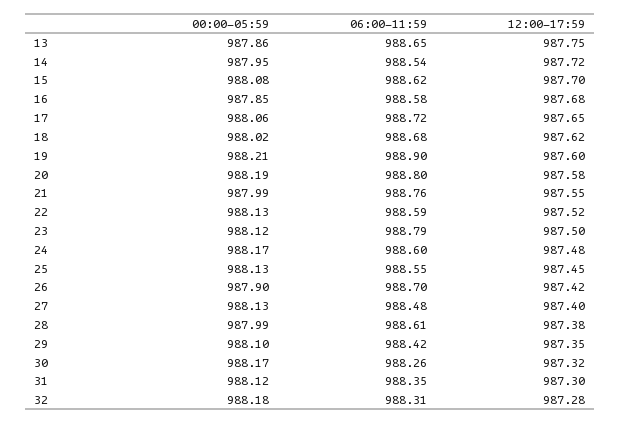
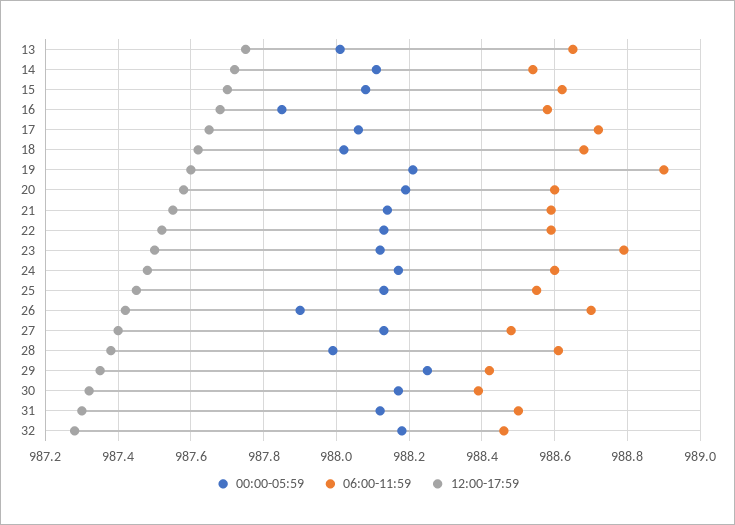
  {
    "00:00-05:59": {
-     "13": 987.86,
+     "13": 988,
-     "14": 987.95,
+     "14": 988.1,
      "15": 988.08,
      "16": 987.85,
      "17": 988.06,
      "18": 988.02,
      "19": 988.21,
      "20": 988.19,
-     "21": 987.99,
+     "21": 988.15,
      "22": 988.13,
      "23": 988.12,
      "24": 988.17,
      "25": 988.13,
      "26": 987.9,
      "27": 988.13,
      "28": 987.99,
-     "29": 988.1,
+     "29": 988.25,
      "30": 988.17,
      "31": 988.12,
      "32": 988.18
    },
    "06:00-11:59": {
      "13": 988.65,
      "14": 988.54,
      "15": 988.62,
      "16": 988.58,
      "17": 988.72,
      "18": 988.68,
      "19": 988.9,
-     "20": 988.8,
+     "20": 988.6,
-     "21": 988.76,
+     "21": 988.6,
      "22": 988.59,
      "23": 988.79,
      "24": 988.6,
      "25": 988.55,
      "26": 988.7,
      "27": 988.48,
      "28": 988.61,
      "29": 988.42,
-     "30": 988.26,
+     "30": 988.4,
-     "31": 988.35,
+     "31": 988.5,
-     "32": 988.31
+     "32": 988.45
    },
    "12:00-17:59": {
      "13": 987.75,
      "14": 987.72,
      "15": 987.7,
      "16": 987.68,
      "17": 987.65,
      "18": 987.62,
      "19": 987.6,
      "20": 987.58,
      "21": 987.55,
      "22": 987.52,
      "23": 987.5,
      "24": 987.48,
      "25": 987.45,
      "26": 987.42,
      "27": 987.4,
      "28": 987.38,
      "29": 987.35,
      "30": 987.32,
      "31": 987.3,
      "32": 987.28
    }
  }

